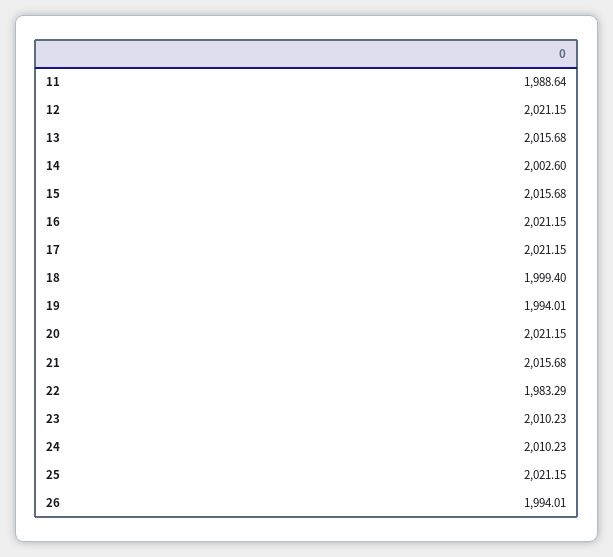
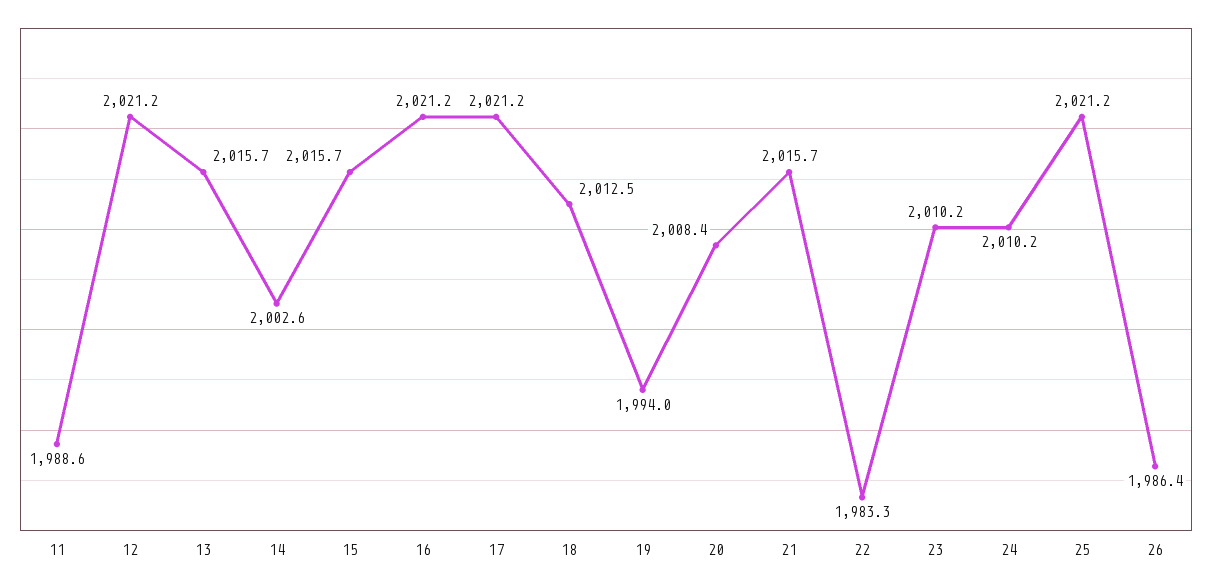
  {
    "11": 1988.64,
    "12": 2021.15,
    "13": 2015.68,
    "14": 2002.6,
    "15": 2015.68,
    "16": 2021.15,
    "17": 2021.15,
-   "18": 1999.4,
+   "18": 2012.5,
    "19": 1994.01,
-   "20": 2021.15,
+   "20": 2008.4,
    "21": 2015.68,
    "22": 1983.29,
    "23": 2010.23,
    "24": 2010.23,
    "25": 2021.15,
-   "26": 1994.01
+   "26": 1986.4
  }

